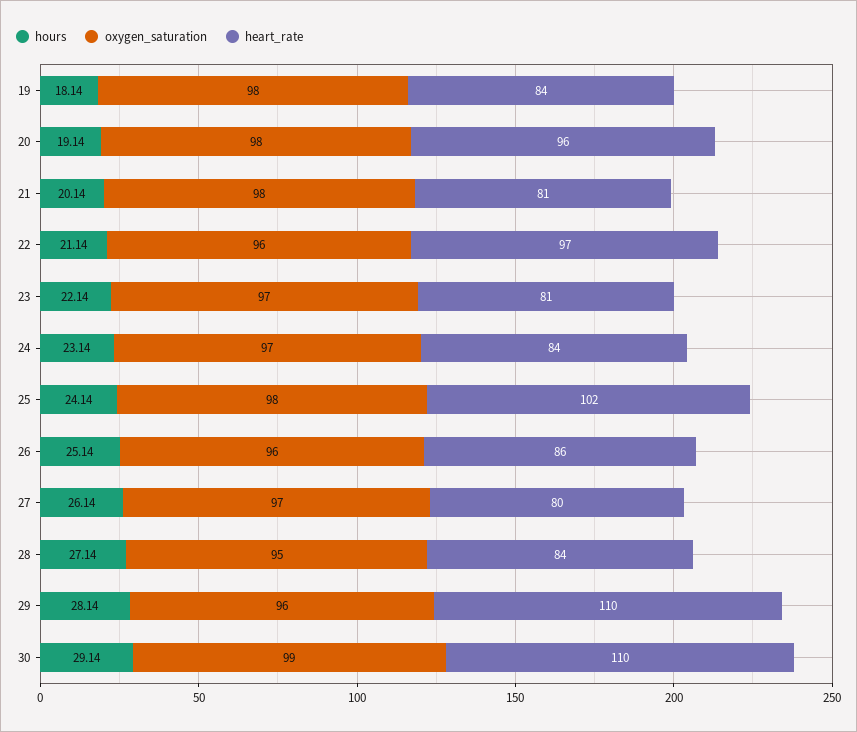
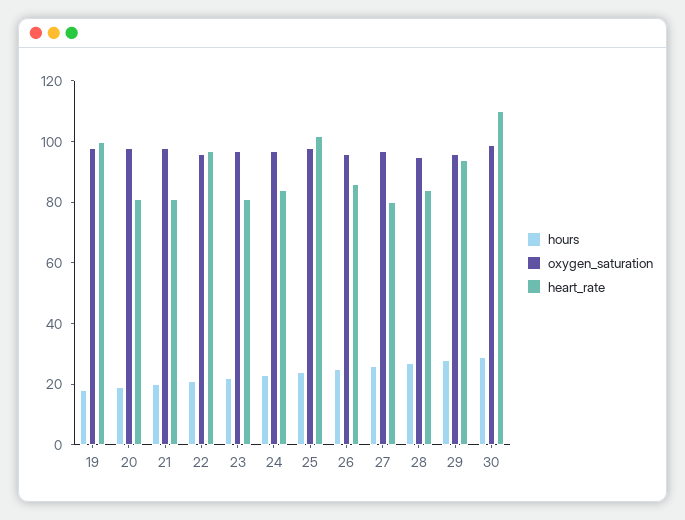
  {
    "hours": {
      "19": 18.14,
      "20": 19.14,
      "21": 20.14,
      "22": 21.14,
      "23": 22.14,
      "24": 23.14,
      "25": 24.14,
      "26": 25.14,
      "27": 26.14,
      "28": 27.14,
      "29": 28.14,
      "30": 29.14
    },
    "oxygen_saturation": {
      "19": 98,
      "20": 98,
      "21": 98,
      "22": 96,
      "23": 97,
      "24": 97,
      "25": 98,
      "26": 96,
      "27": 97,
      "28": 95,
      "29": 96,
      "30": 99
    },
    "heart_rate": {
-     "19": 84,
+     "19": 100,
-     "20": 96,
+     "20": 80,
      "21": 81,
      "22": 97,
      "23": 81,
      "24": 84,
      "25": 102,
      "26": 86,
      "27": 80,
      "28": 84,
-     "29": 110,
+     "29": 95,
      "30": 110
    }
  }

